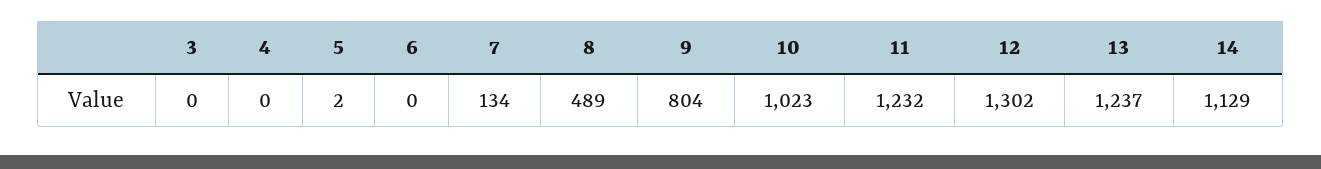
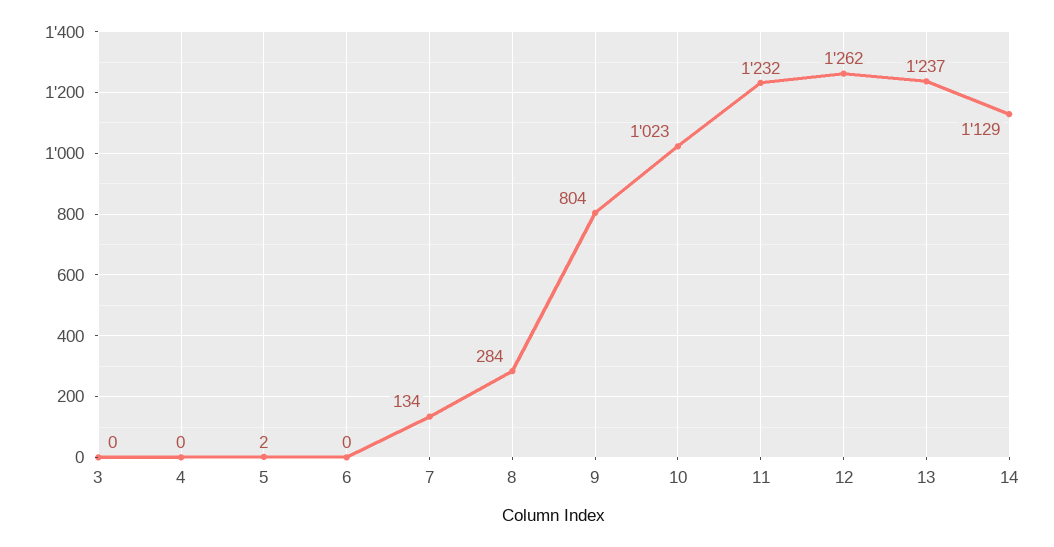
  {
    "3": 0,
    "4": 0,
    "5": 2,
    "6": 0,
    "7": 134,
-   "8": 489,
+   "8": 284,
    "9": 804,
    "10": 1023,
    "11": 1232,
-   "12": 1302,
+   "12": 1262,
    "13": 1237,
    "14": 1129
  }

